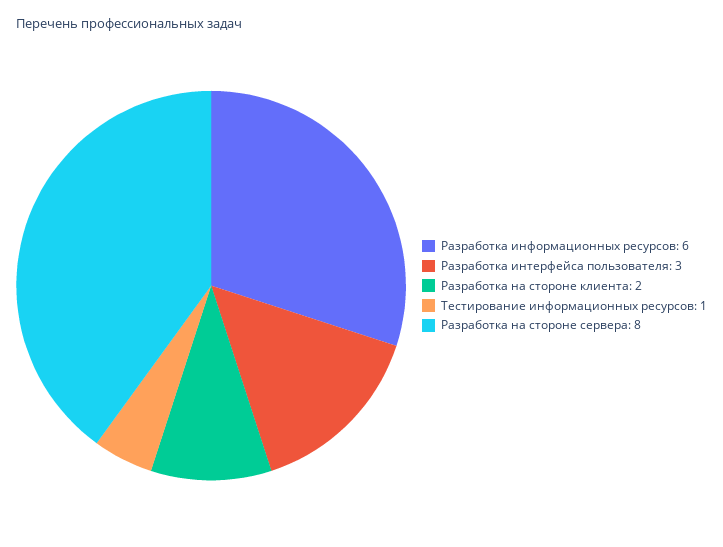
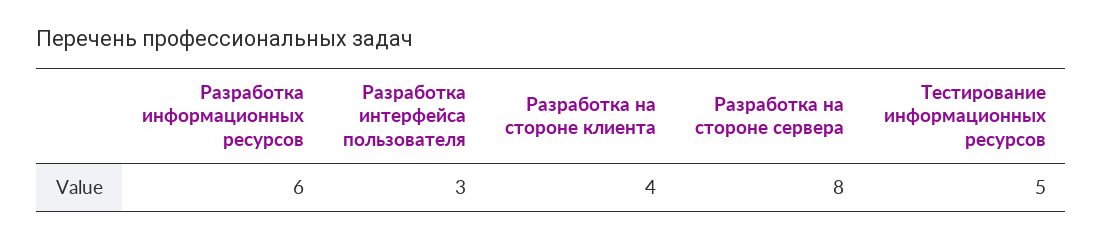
  {
    "Разработка информационных ресурсов": 6,
    "Разработка интерфейса пользователя": 3,
-   "Разработка на стороне клиента": 2,
+   "Разработка на стороне клиента": 4,
-   "Тестирование информационных ресурсов": 1,
+   "Тестирование информационных ресурсов": 5,
    "Разработка на стороне сервера": 8
  }

